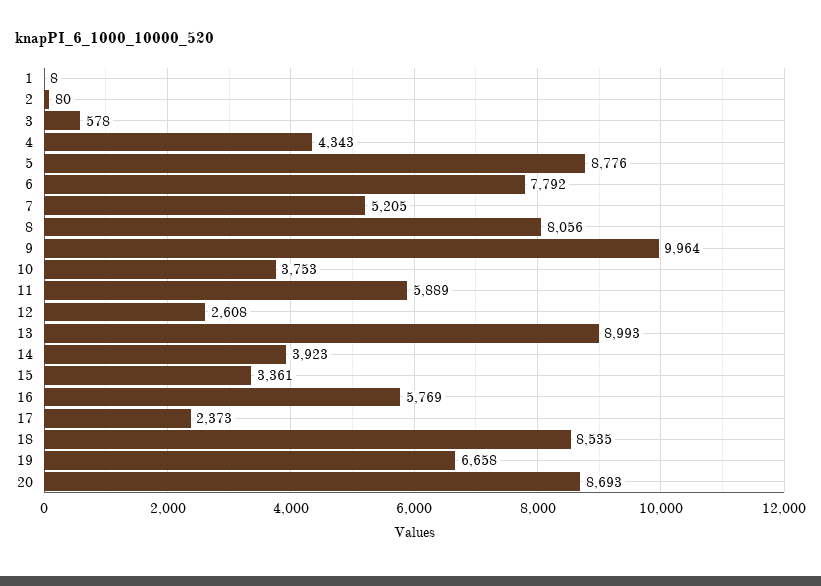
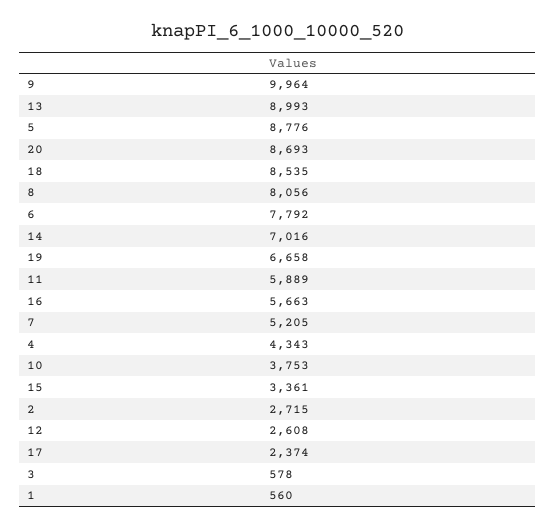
  {
-   "1": 8,
+   "1": 560,
-   "2": 80,
+   "2": 2715,
    "3": 578,
    "4": 4343,
    "5": 8776,
    "6": 7792,
    "7": 5205,
    "8": 8056,
    "9": 9964,
    "10": 3753,
    "11": 5889,
    "12": 2608,
    "13": 8993,
-   "14": 3923,
+   "14": 7016,
    "15": 3361,
-   "16": 5769,
+   "16": 5663,
-   "17": 2373,
+   "17": 2374,
    "18": 8535,
    "19": 6658,
    "20": 8693
  }

